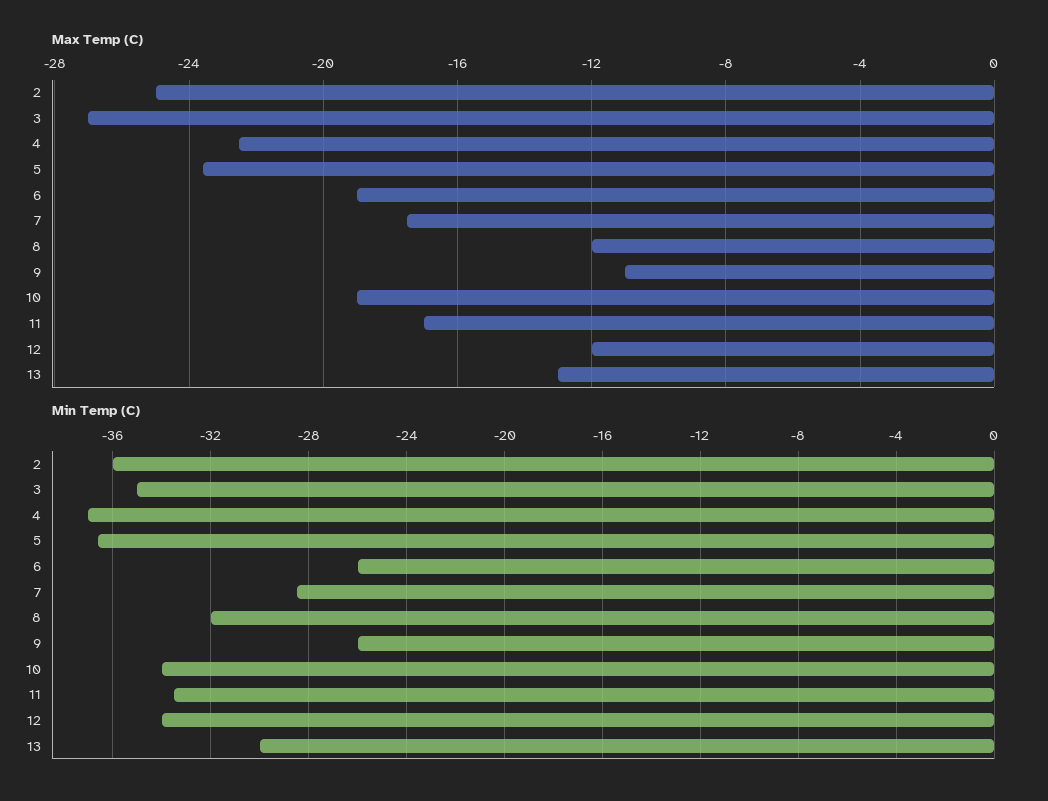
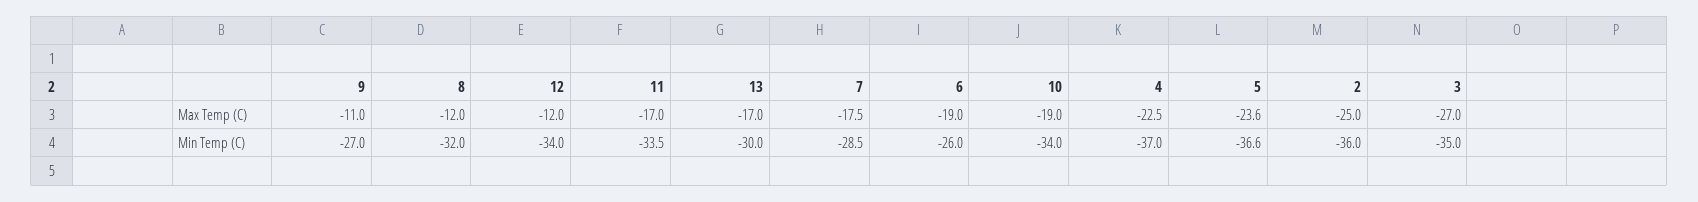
  {
    "Max Temp (C)": {
      "2": -25,
      "3": -27,
      "4": -22.5,
      "5": -23.6,
      "6": -19,
      "7": -17.5,
      "8": -12,
      "9": -11,
      "10": -19,
      "11": -17,
      "12": -12,
-     "13": -13
+     "13": -17
    },
    "Min Temp (C)": {
      "2": -36,
      "3": -35,
      "4": -37,
      "5": -36.6,
      "6": -26,
      "7": -28.5,
      "8": -32,
-     "9": -26,
+     "9": -27,
      "10": -34,
      "11": -33.5,
      "12": -34,
      "13": -30
    }
  }

